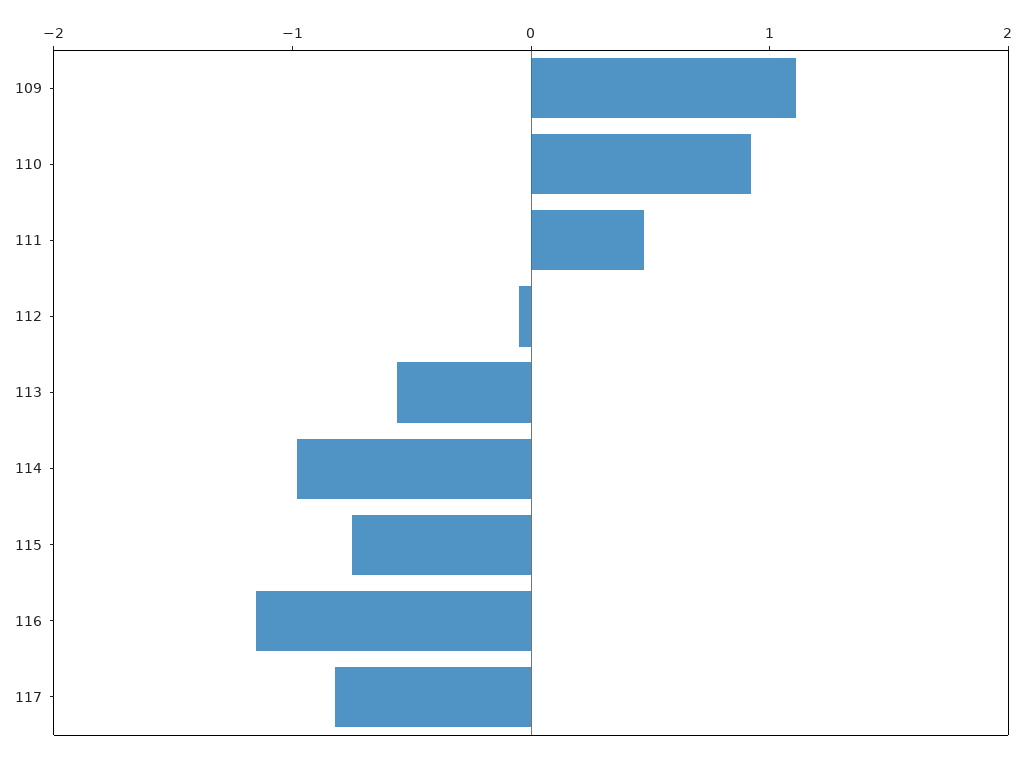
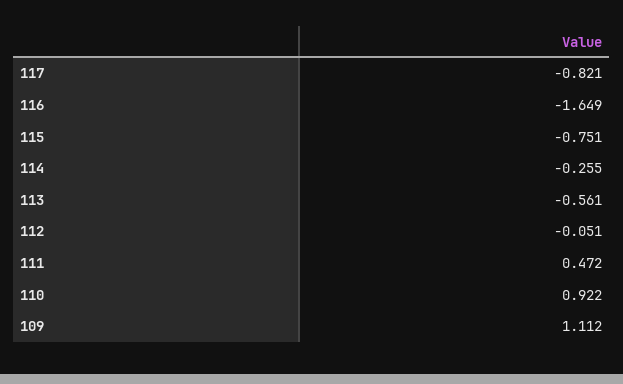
  {
    "109": 1.112,
    "110": 0.922,
    "111": 0.472,
    "112": -0.051,
    "113": -0.561,
-   "114": -1,
+   "114": -0.255,
    "115": -0.751,
-   "116": -1.2,
+   "116": -1.649,
    "117": -0.821
  }

